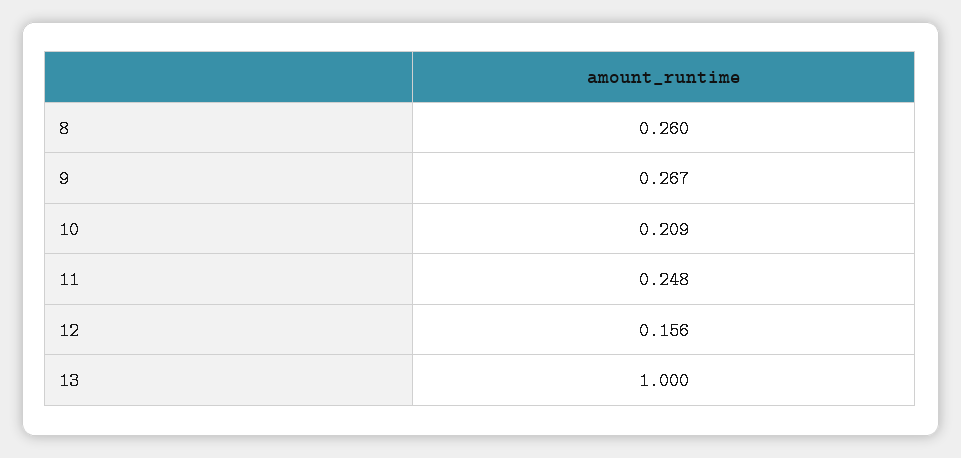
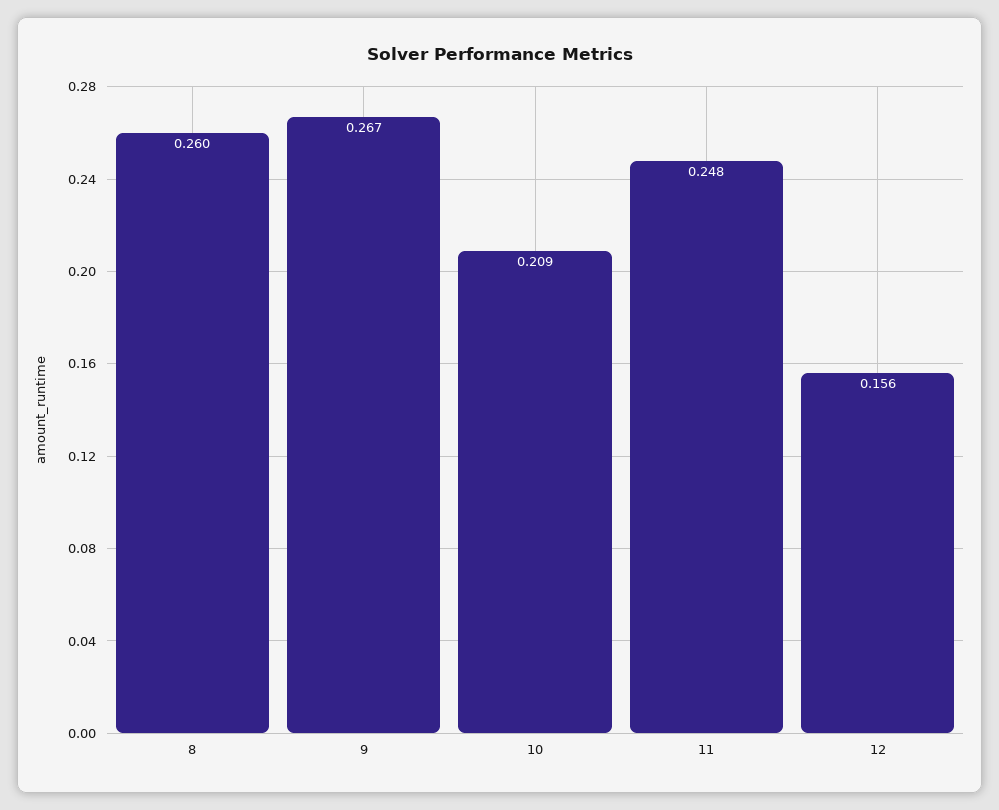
  {
    "8": 0.26,
    "9": 0.267,
    "10": 0.209,
    "11": 0.248,
-   "12": 0.156,
+   "12": 0.156
-   "13": 1
  }

